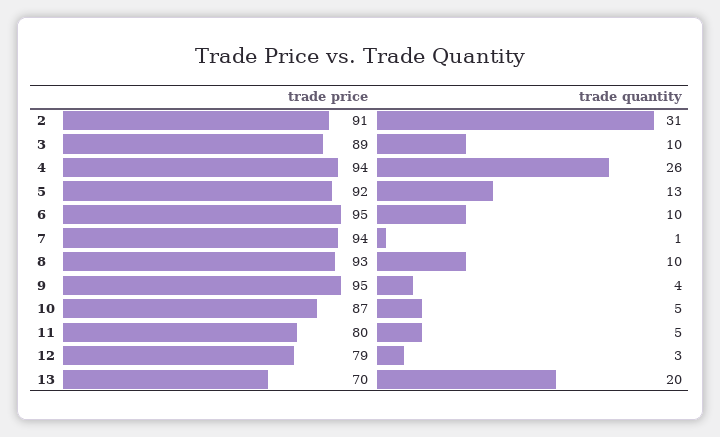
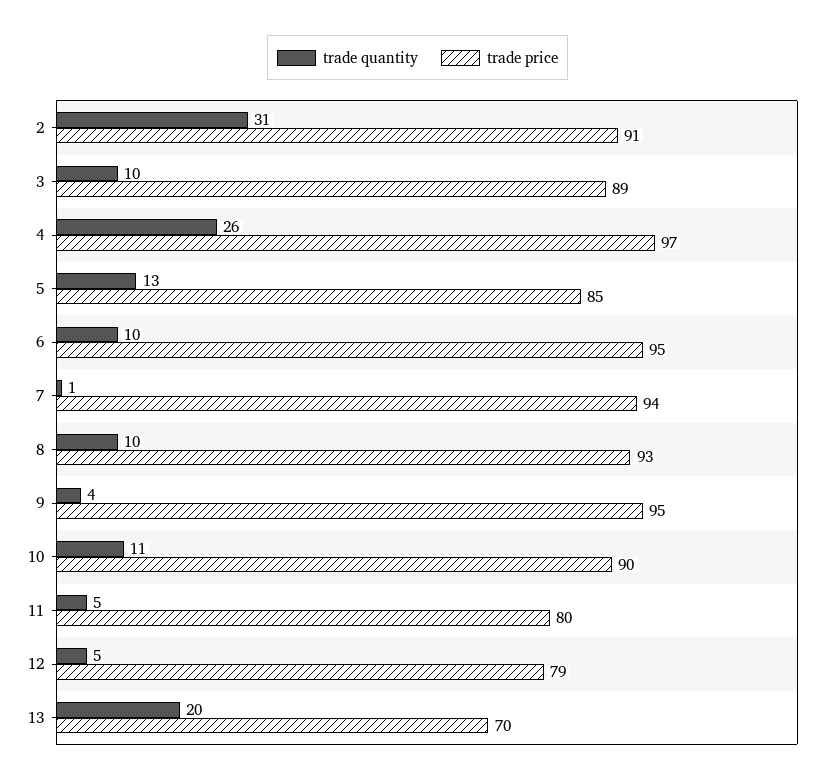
  {
    "trade price": {
      "2": 91,
      "3": 89,
-     "4": 94,
+     "4": 97,
-     "5": 92,
+     "5": 85,
      "6": 95,
      "7": 94,
      "8": 93,
      "9": 95,
-     "10": 87,
+     "10": 90,
      "11": 80,
      "12": 79,
      "13": 70
    },
    "trade quantity": {
      "2": 31,
      "3": 10,
      "4": 26,
      "5": 13,
      "6": 10,
      "7": 1,
      "8": 10,
      "9": 4,
-     "10": 5,
+     "10": 11,
      "11": 5,
-     "12": 3,
+     "12": 5,
      "13": 20
    }
  }

